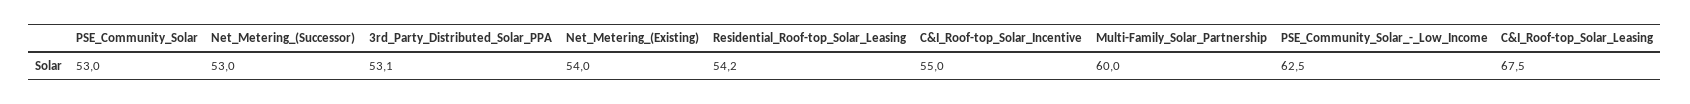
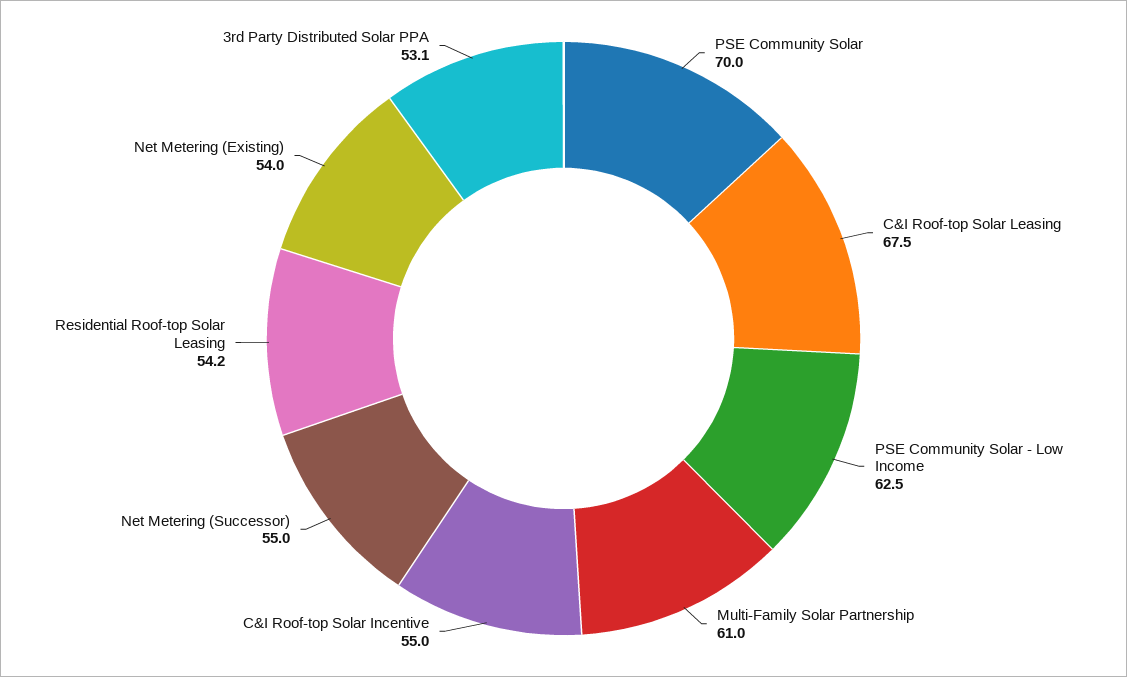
  {
-   "PSE_Community_Solar": 53,
+   "PSE_Community_Solar": 70,
-   "Net_Metering_(Successor)": 53,
+   "Net_Metering_(Successor)": 55,
    "3rd_Party_Distributed_Solar_PPA": 53.1,
    "Net_Metering_(Existing)": 54,
    "Residential_Roof-top_Solar_Leasing": 54.2,
    "C&I_Roof-top_Solar_Incentive": 55,
-   "Multi-Family_Solar_Partnership": 60,
+   "Multi-Family_Solar_Partnership": 61,
    "PSE_Community_Solar_-_Low_Income": 62.5,
    "C&I_Roof-top_Solar_Leasing": 67.5
  }

